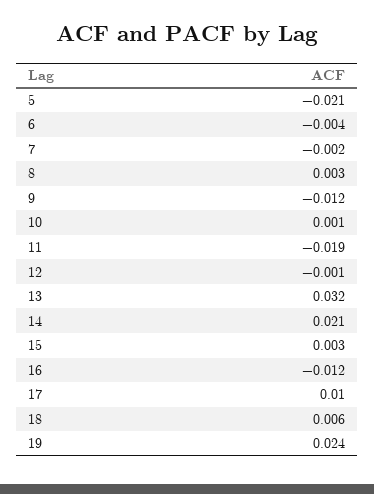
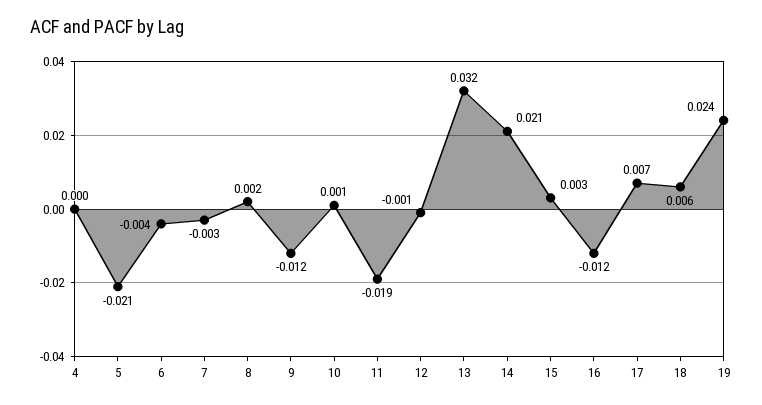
  {
    "5": -0.021,
    "6": -0.004,
-   "7": -0.002,
+   "7": -0.003,
-   "8": 0.003,
+   "8": 0.002,
    "9": -0.012,
    "10": 0.001,
    "11": -0.019,
    "12": -0.001,
    "13": 0.032,
    "14": 0.021,
    "15": 0.003,
    "16": -0.012,
-   "17": 0.01,
+   "17": 0.007,
    "18": 0.006,
-   "19": 0.024
+   "19": 0.024,
+   "4": 0
  }

